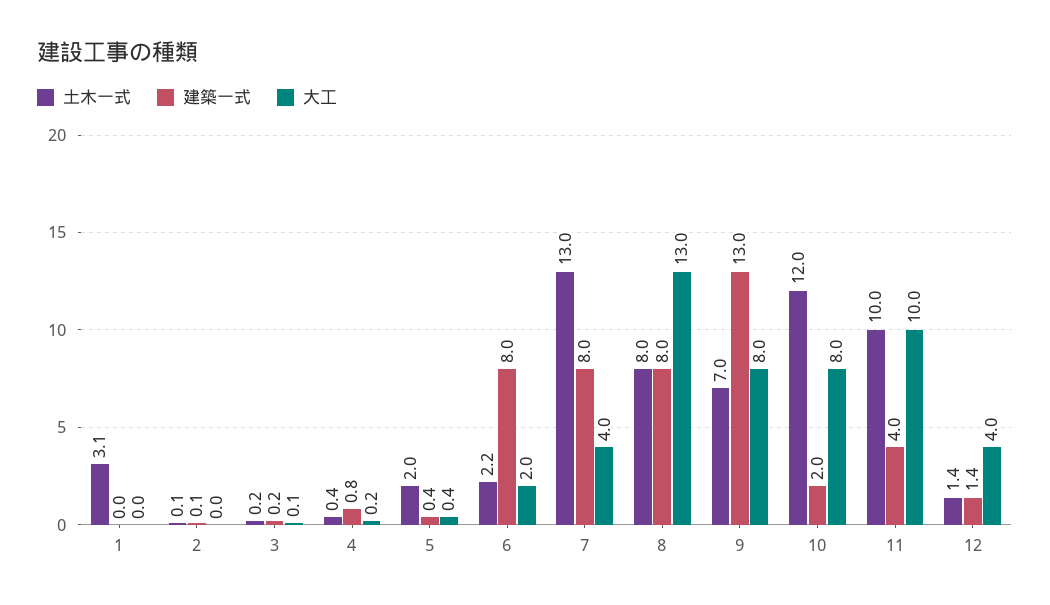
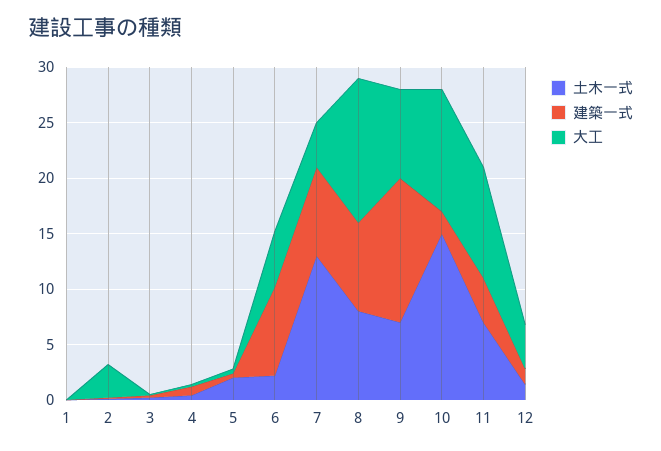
  {
    "土木一式": {
-     "1": 3.1,
+     "1": 0,
      "2": 0.1,
      "3": 0.2,
      "4": 0.4,
      "5": 2,
      "6": 2.2,
      "7": 13,
      "8": 8,
      "9": 7,
-     "10": 12,
+     "10": 15,
-     "11": 10,
+     "11": 7,
      "12": 1.4
    },
    "建築一式": {
      "1": 0,
      "2": 0.1,
      "3": 0.2,
      "4": 0.8,
      "5": 0.4,
      "6": 8,
      "7": 8,
      "8": 8,
      "9": 13,
      "10": 2,
      "11": 4,
      "12": 1.4
    },
    "大工": {
      "1": 0,
-     "2": 0,
+     "2": 3,
      "3": 0.1,
      "4": 0.2,
      "5": 0.4,
-     "6": 2,
+     "6": 5,
      "7": 4,
      "8": 13,
      "9": 8,
-     "10": 8,
+     "10": 11,
      "11": 10,
      "12": 4
    }
  }

